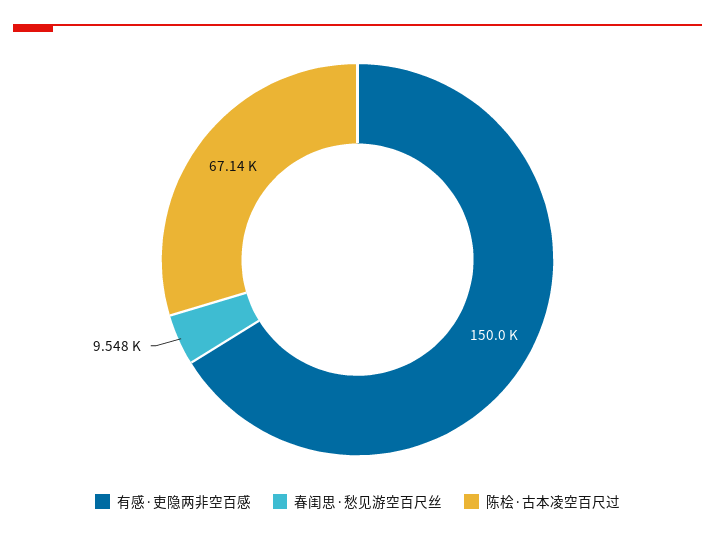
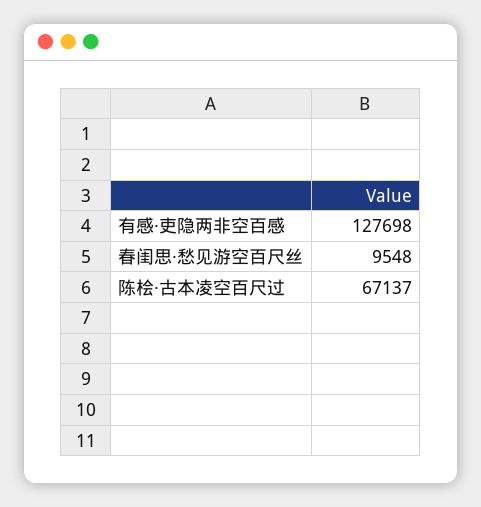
  {
-   "有感·吏隐两非空百感": 150000,
+   "有感·吏隐两非空百感": 127698,
    "春闺思·愁见游空百尺丝": 9548,
    "陈桧·古本凌空百尺过": 67137
  }

